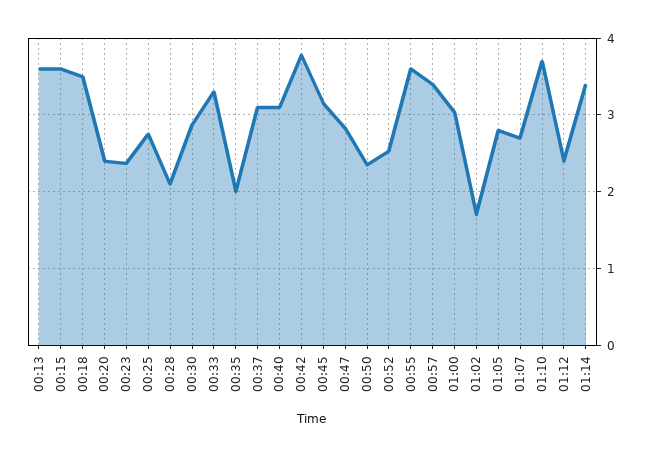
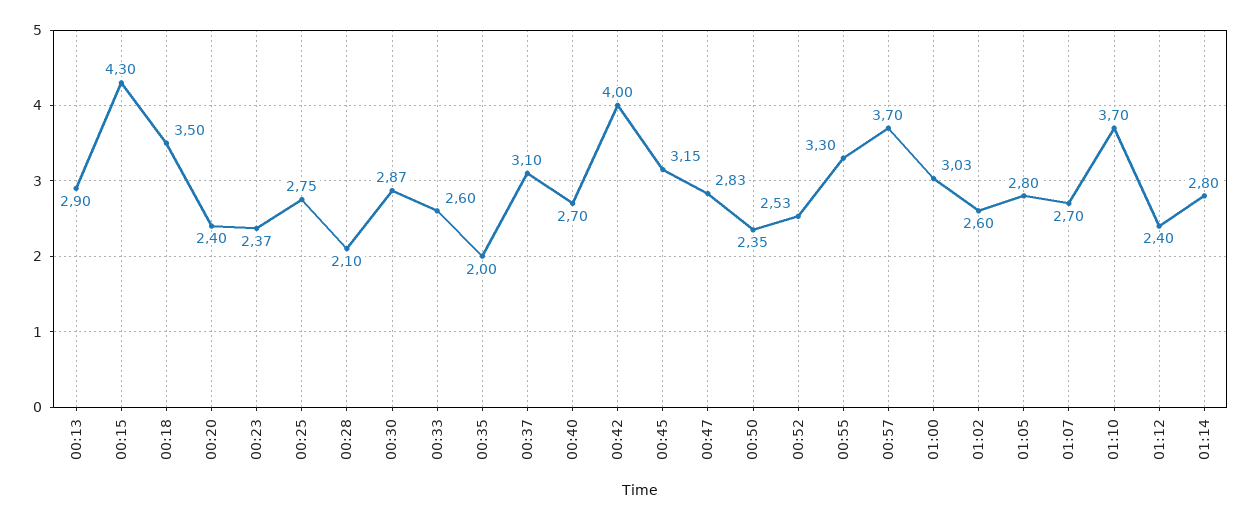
  {
-   "00:13": 3.6,
+   "00:13": 2.9,
-   "00:15": 3.6,
+   "00:15": 4.3,
    "00:18": 3.5,
    "00:20": 2.4,
    "00:23": 2.37,
    "00:25": 2.75,
    "00:28": 2.1,
    "00:30": 2.87,
-   "00:33": 3.3,
+   "00:33": 2.6,
    "00:35": 2,
    "00:37": 3.1,
-   "00:40": 3.1,
+   "00:40": 2.7,
-   "00:42": 3.8,
+   "00:42": 4,
    "00:45": 3.15,
    "00:47": 2.83,
    "00:50": 2.35,
    "00:52": 2.53,
-   "00:55": 3.6,
+   "00:55": 3.3,
-   "00:57": 3.4,
+   "00:57": 3.7,
    "01:00": 3.03,
-   "01:02": 1.7,
+   "01:02": 2.6,
    "01:05": 2.8,
    "01:07": 2.7,
    "01:10": 3.7,
    "01:12": 2.4,
-   "01:14": 3.4
+   "01:14": 2.8
  }

